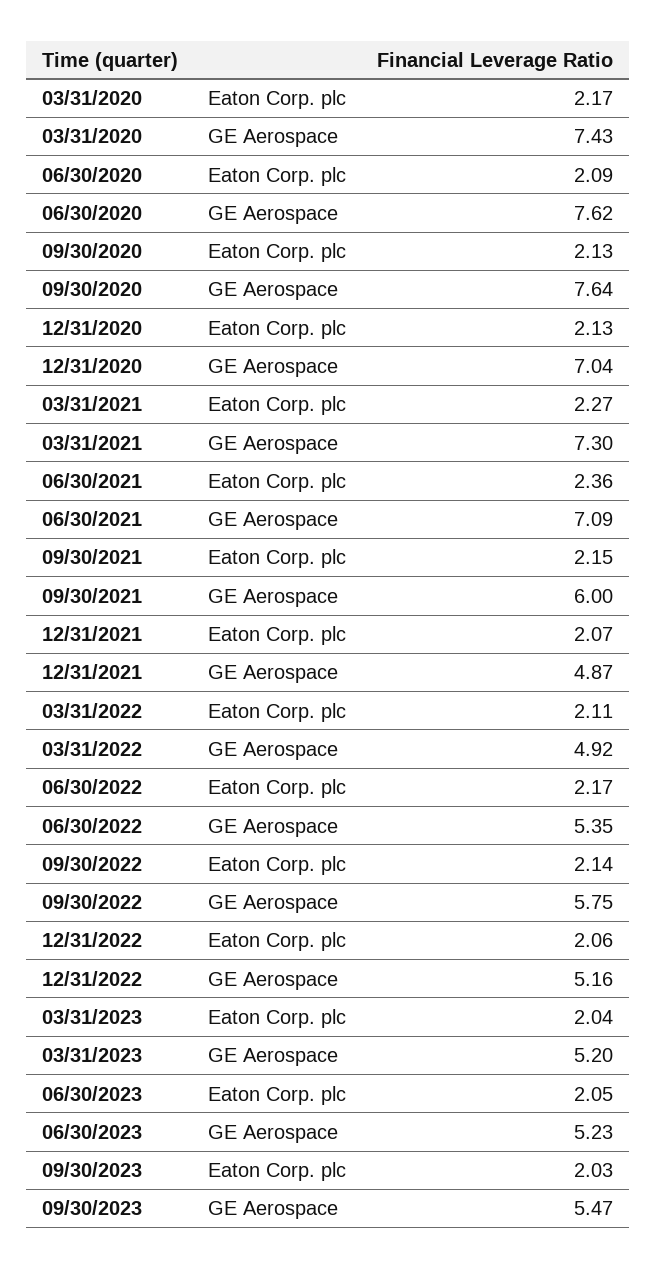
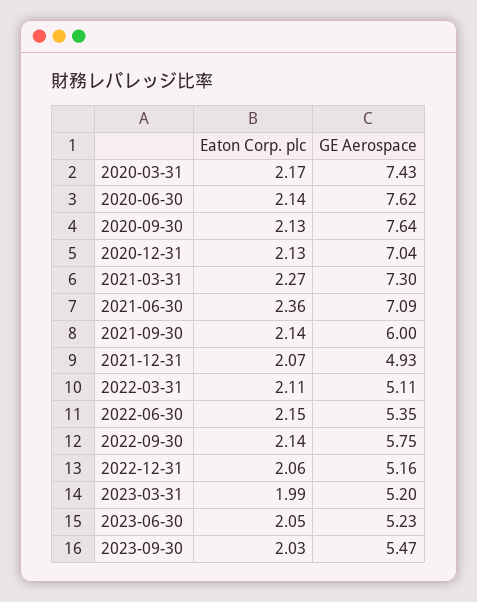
  {
    "03/31/2020": {
      "Eaton Corp. plc": 2.17,
      "GE Aerospace": 7.43
    },
    "06/30/2020": {
-     "Eaton Corp. plc": 2.09,
+     "Eaton Corp. plc": 2.14,
      "GE Aerospace": 7.62
    },
    "09/30/2020": {
      "Eaton Corp. plc": 2.13,
      "GE Aerospace": 7.64
    },
    "12/31/2020": {
      "Eaton Corp. plc": 2.13,
      "GE Aerospace": 7.04
    },
    "03/31/2021": {
      "Eaton Corp. plc": 2.27,
      "GE Aerospace": 7.3
    },
    "06/30/2021": {
      "Eaton Corp. plc": 2.36,
      "GE Aerospace": 7.09
    },
    "09/30/2021": {
-     "Eaton Corp. plc": 2.15,
+     "Eaton Corp. plc": 2.14,
      "GE Aerospace": 6
    },
    "12/31/2021": {
      "Eaton Corp. plc": 2.07,
-     "GE Aerospace": 4.87
+     "GE Aerospace": 4.93
    },
    "03/31/2022": {
      "Eaton Corp. plc": 2.11,
-     "GE Aerospace": 4.92
+     "GE Aerospace": 5.11
    },
    "06/30/2022": {
-     "Eaton Corp. plc": 2.17,
+     "Eaton Corp. plc": 2.15,
      "GE Aerospace": 5.35
    },
    "09/30/2022": {
      "Eaton Corp. plc": 2.14,
      "GE Aerospace": 5.75
    },
    "12/31/2022": {
      "Eaton Corp. plc": 2.06,
      "GE Aerospace": 5.16
    },
    "03/31/2023": {
-     "Eaton Corp. plc": 2.04,
+     "Eaton Corp. plc": 1.99,
      "GE Aerospace": 5.2
    },
    "06/30/2023": {
      "Eaton Corp. plc": 2.05,
      "GE Aerospace": 5.23
    },
    "09/30/2023": {
      "Eaton Corp. plc": 2.03,
      "GE Aerospace": 5.47
    }
  }

